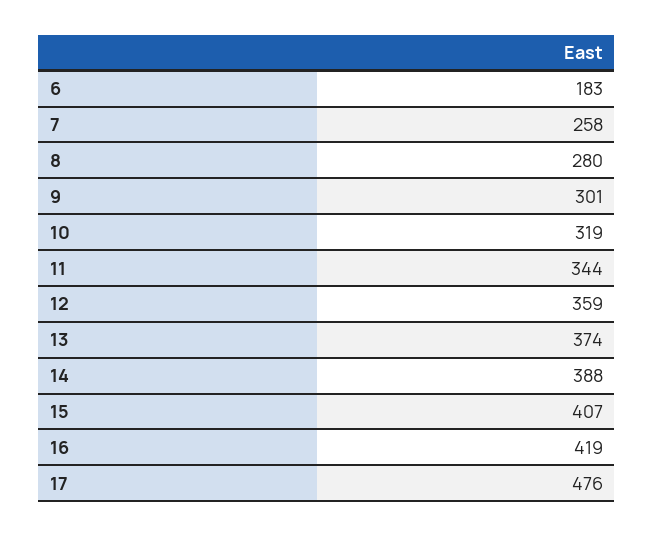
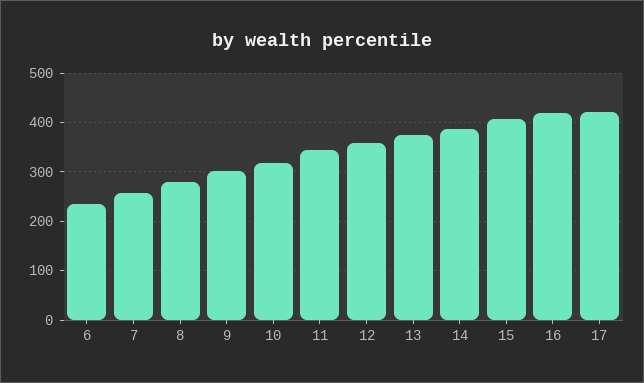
  {
-   "6": 183,
+   "6": 240,
    "7": 258,
    "8": 280,
    "9": 301,
    "10": 319,
    "11": 344,
    "12": 359,
    "13": 374,
    "14": 388,
    "15": 407,
    "16": 419,
-   "17": 476
+   "17": 420
  }

